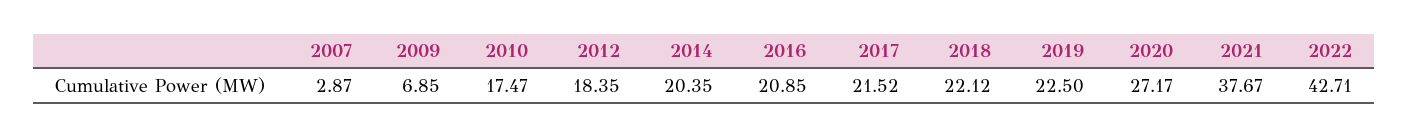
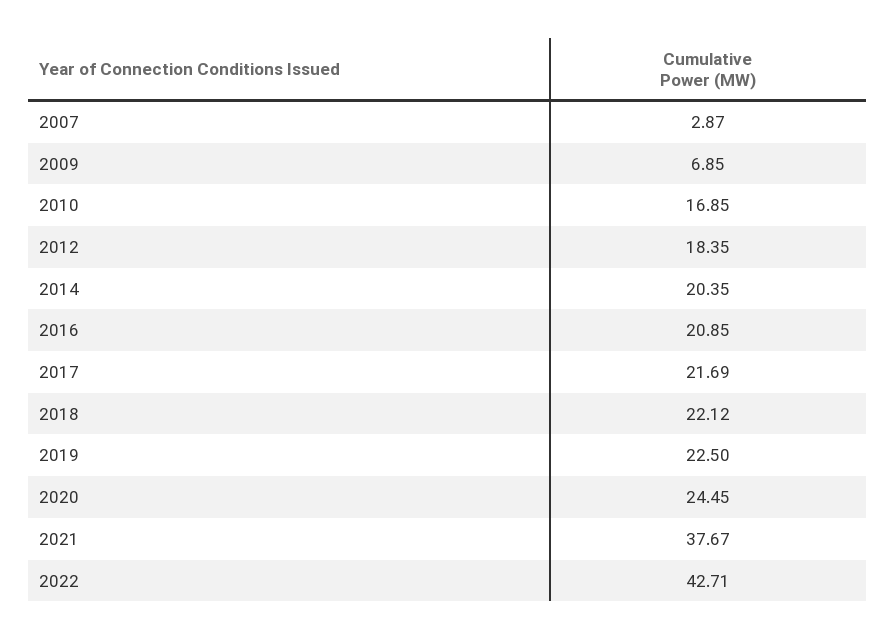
  {
    "2007": 2.87,
    "2009": 6.85,
-   "2010": 17.47,
+   "2010": 16.85,
    "2012": 18.35,
    "2014": 20.35,
    "2016": 20.85,
-   "2017": 21.52,
+   "2017": 21.69,
    "2018": 22.12,
    "2019": 22.5,
-   "2020": 27.17,
+   "2020": 24.45,
    "2021": 37.67,
    "2022": 42.71
  }

